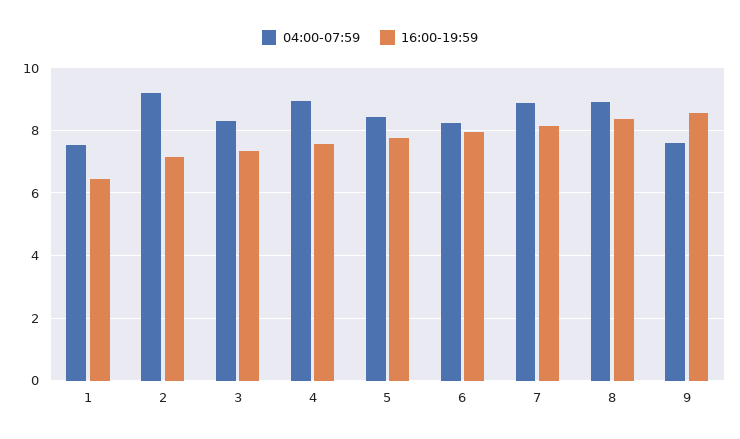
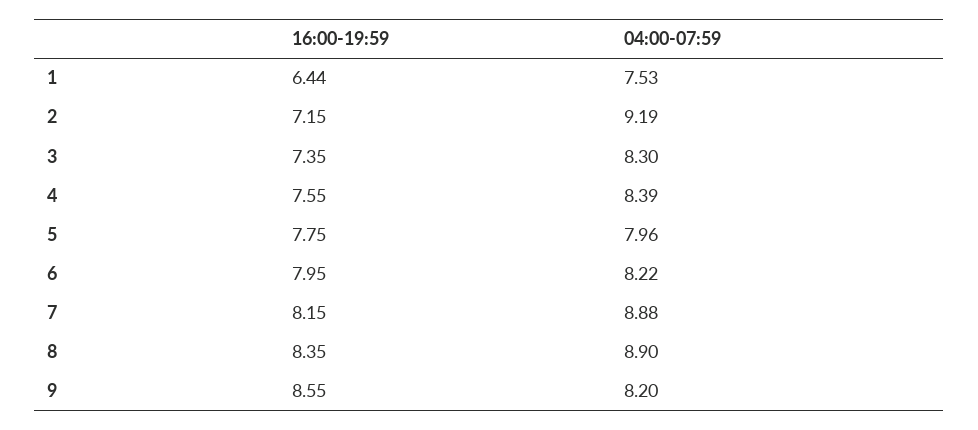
  {
    "04:00-07:59": {
      "1": 7.53,
      "2": 9.19,
      "3": 8.3,
-     "4": 9,
+     "4": 8.39,
-     "5": 8.4,
+     "5": 7.96,
      "6": 8.22,
      "7": 8.88,
      "8": 8.9,
-     "9": 7.6
+     "9": 8.2
    },
    "16:00-19:59": {
      "1": 6.44,
      "2": 7.15,
      "3": 7.35,
      "4": 7.55,
      "5": 7.75,
      "6": 7.95,
      "7": 8.15,
      "8": 8.35,
      "9": 8.55
    }
  }

